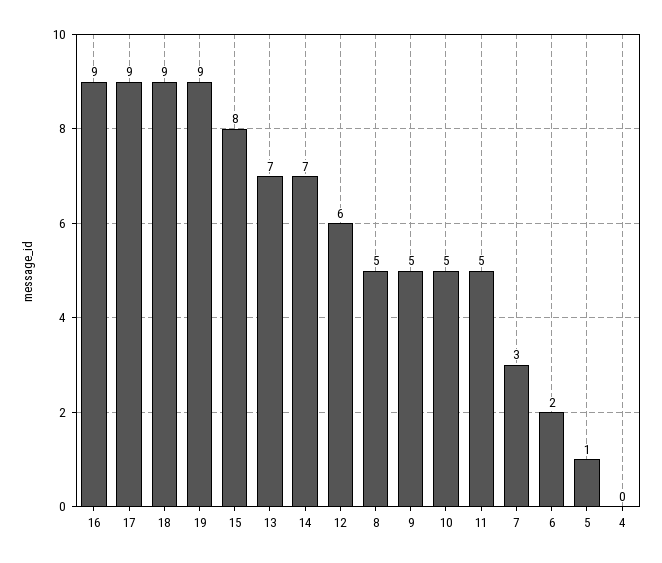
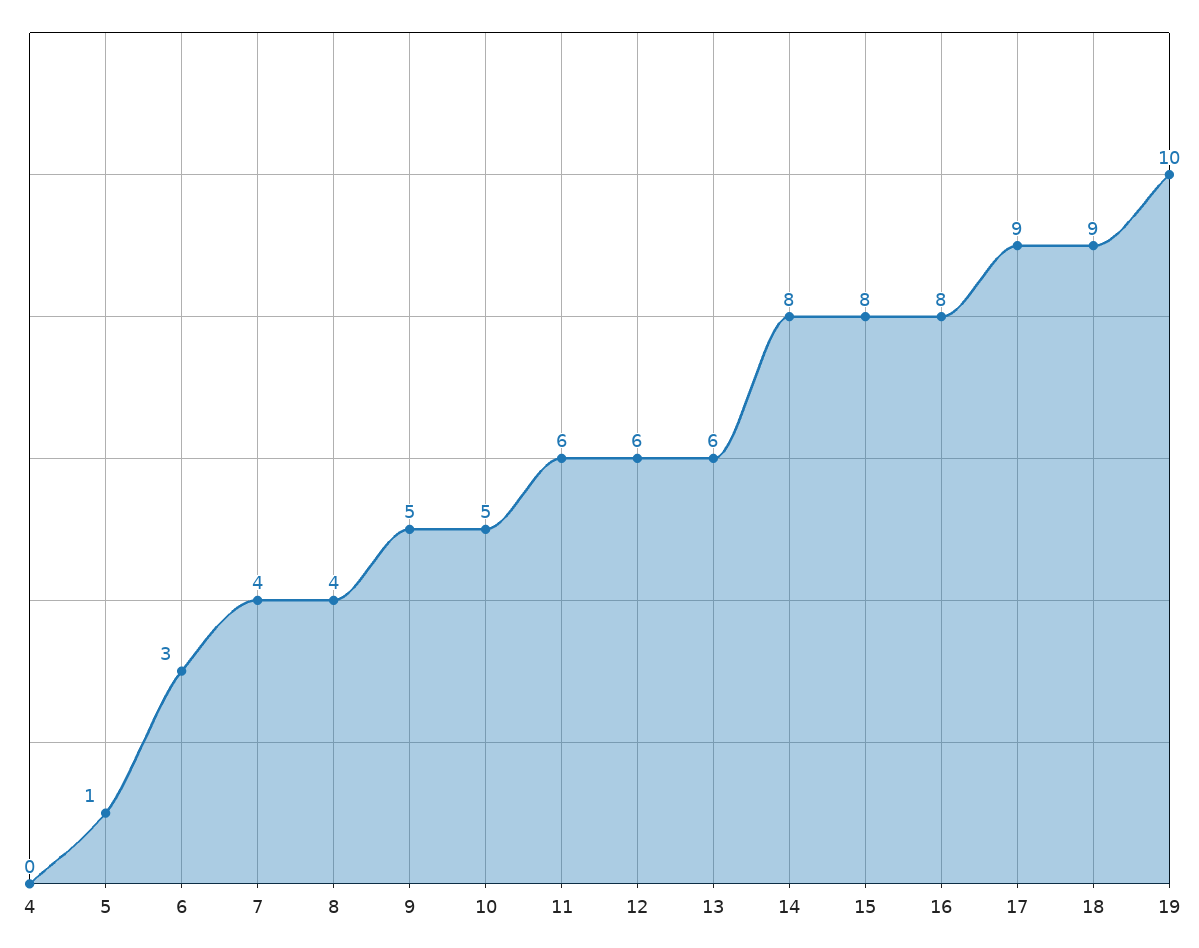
  {
-   "16": 9,
+   "16": 8,
    "17": 9,
    "18": 9,
-   "19": 9,
+   "19": 10,
    "15": 8,
-   "13": 7,
+   "13": 6,
-   "14": 7,
+   "14": 8,
    "12": 6,
-   "8": 5,
+   "8": 4,
    "9": 5,
    "10": 5,
-   "11": 5,
+   "11": 6,
-   "7": 3,
+   "7": 4,
-   "6": 2,
+   "6": 3,
    "5": 1,
    "4": 0
  }

